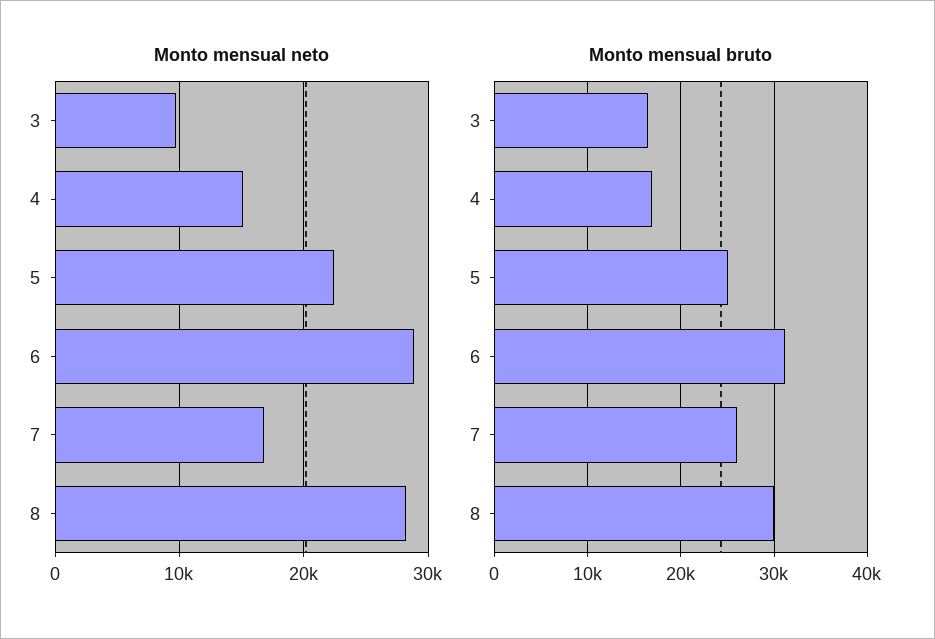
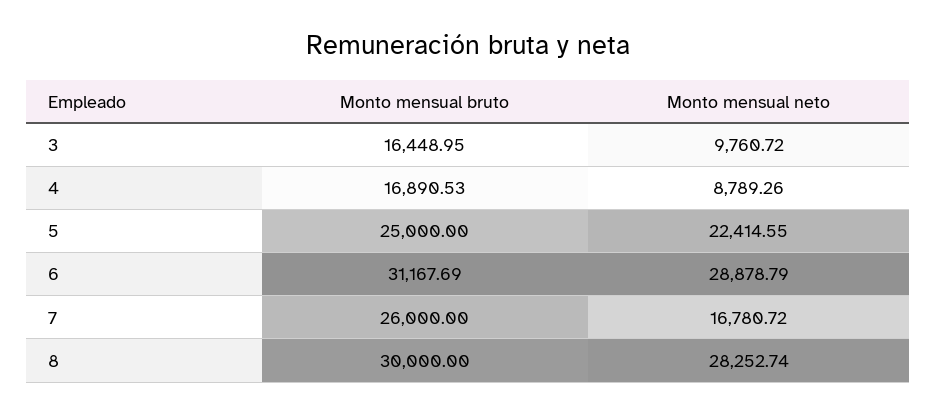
  {
    "Monto mensual neto": {
      "3": 9760.72,
-     "4": 15000,
+     "4": 8789.26,
      "5": 22414.55,
      "6": 28878.79,
      "7": 16780.72,
      "8": 28252.74
    },
    "Monto mensual bruto": {
      "3": 16448.95,
      "4": 16890.53,
      "5": 25000,
      "6": 31167.69,
      "7": 26000,
      "8": 30000
    }
  }

